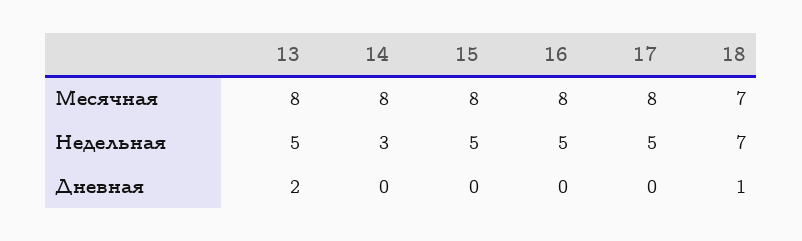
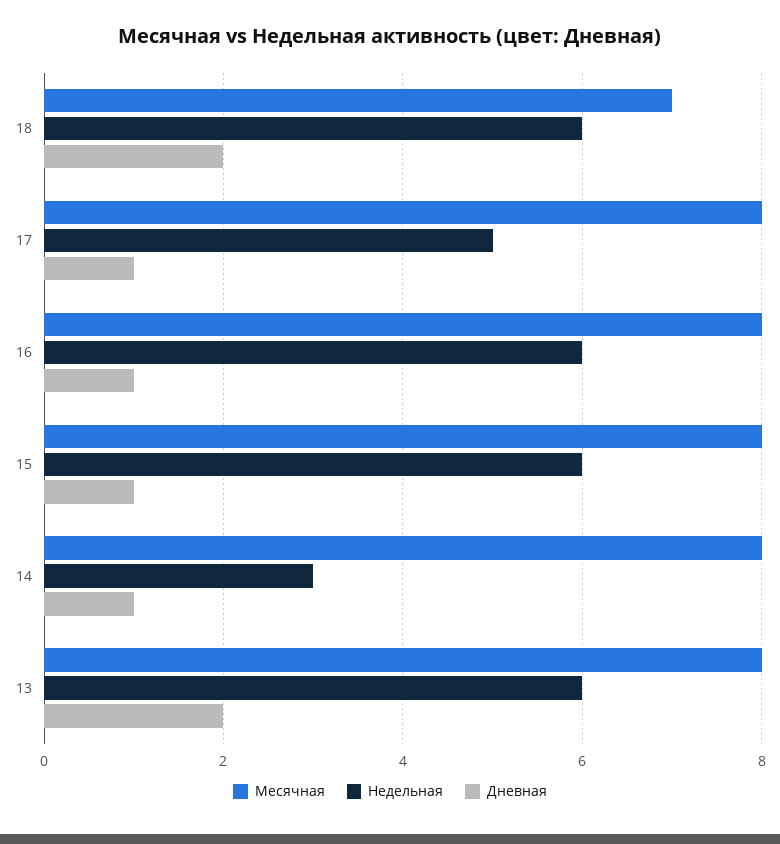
  {
    "Месячная": {
      "13": 8,
      "14": 8,
      "15": 8,
      "16": 8,
      "17": 8,
      "18": 7
    },
    "Недельная": {
-     "13": 5,
+     "13": 6,
      "14": 3,
-     "15": 5,
+     "15": 6,
-     "16": 5,
+     "16": 6,
      "17": 5,
-     "18": 7
+     "18": 6
    },
    "Дневная": {
      "13": 2,
-     "14": 0,
+     "14": 1,
-     "15": 0,
+     "15": 1,
-     "16": 0,
+     "16": 1,
-     "17": 0,
+     "17": 1,
-     "18": 1
+     "18": 2
    }
  }

